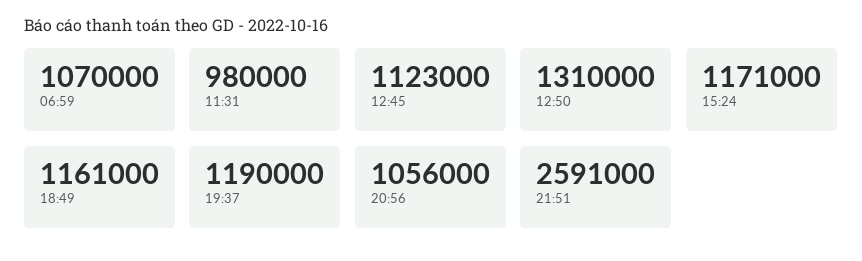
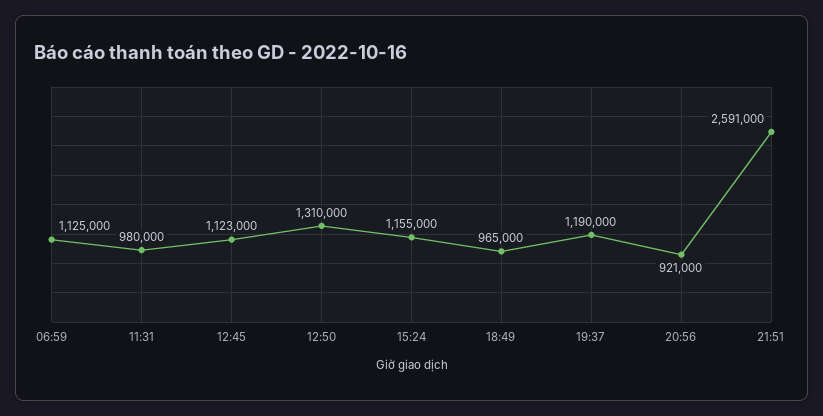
  {
-   "06:59": 1070000,
+   "06:59": 1125000,
    "11:31": 980000,
    "12:45": 1123000,
    "12:50": 1310000,
-   "15:24": 1171000,
+   "15:24": 1155000,
-   "18:49": 1161000,
+   "18:49": 965000,
    "19:37": 1190000,
-   "20:56": 1056000,
+   "20:56": 921000,
    "21:51": 2591000
  }

